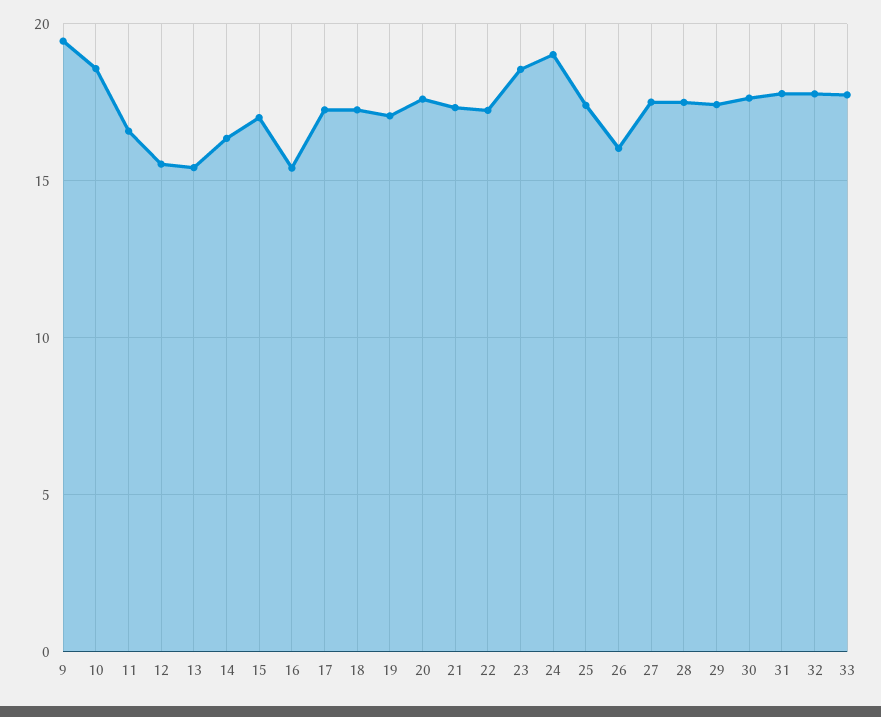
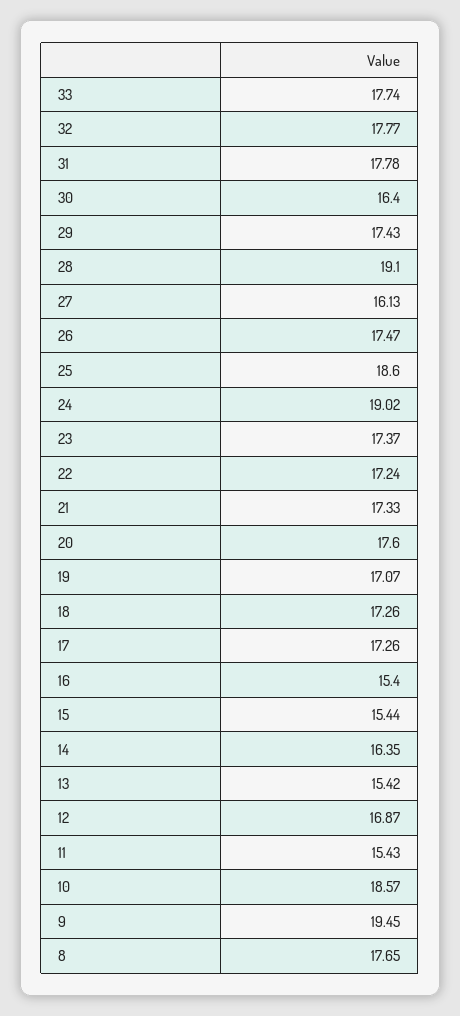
  {
    "9": 19.45,
    "10": 18.57,
-   "11": 16.5,
+   "11": 15.43,
-   "12": 15.5,
+   "12": 16.87,
    "13": 15.42,
    "14": 16.35,
-   "15": 17,
+   "15": 15.44,
    "16": 15.4,
    "17": 17.26,
    "18": 17.26,
    "19": 17.07,
    "20": 17.6,
    "21": 17.33,
    "22": 17.24,
-   "23": 18.5,
+   "23": 17.37,
    "24": 19.02,
-   "25": 17.5,
+   "25": 18.6,
-   "26": 16,
+   "26": 17.47,
-   "27": 17.5,
+   "27": 16.13,
-   "28": 17.5,
+   "28": 19.1,
    "29": 17.43,
-   "30": 17.5,
+   "30": 16.4,
    "31": 17.78,
    "32": 17.77,
-   "33": 17.74
+   "33": 17.74,
+   "8": 17.65
  }

